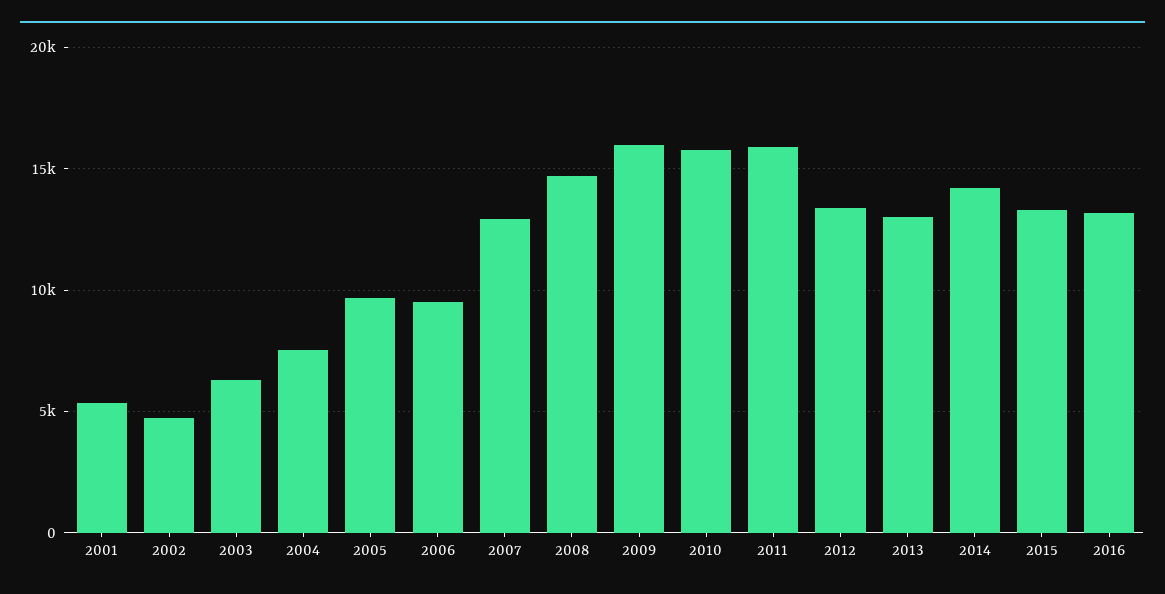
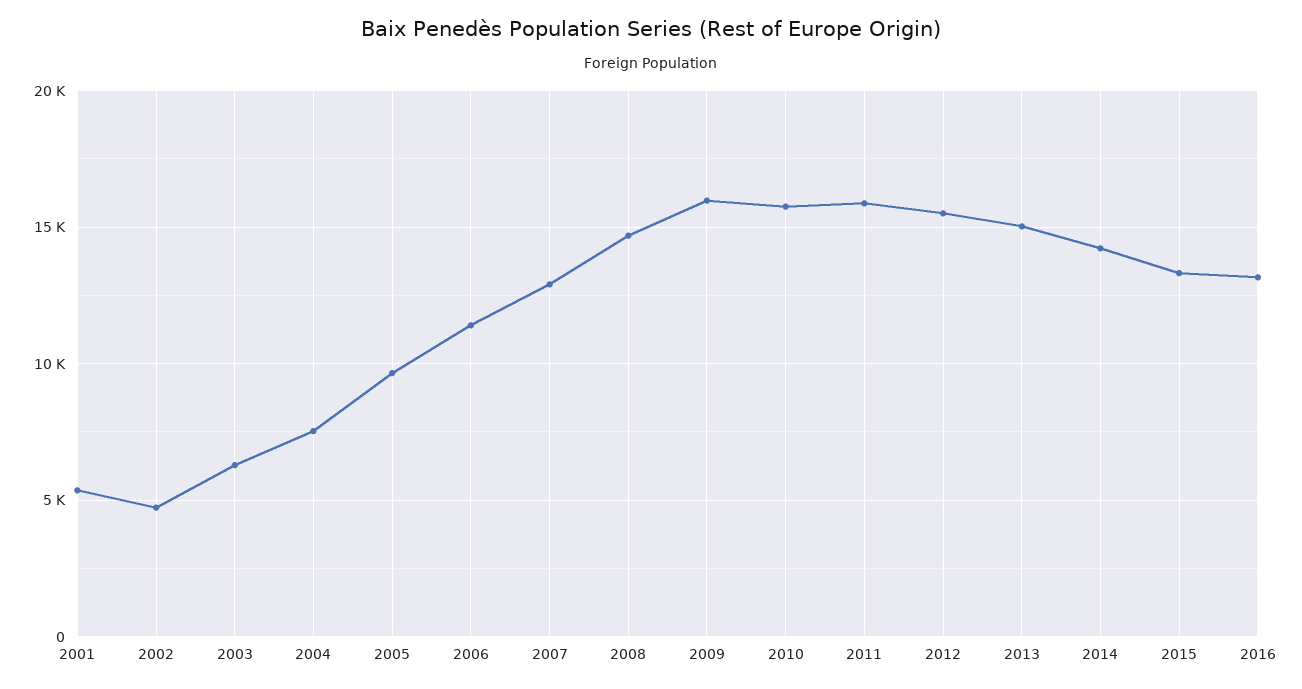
  {
    "2001": 5500,
    "2002": 4500,
    "2003": 6500,
    "2004": 7500,
    "2005": 9500,
-   "2006": 9500,
+   "2006": 11500,
    "2007": 13000,
    "2008": 14500,
    "2009": 16000,
    "2010": 16000,
    "2011": 16000,
-   "2012": 13500,
+   "2012": 15500,
-   "2013": 13000,
+   "2013": 15000,
    "2014": 14000,
    "2015": 13500,
    "2016": 13000
  }

